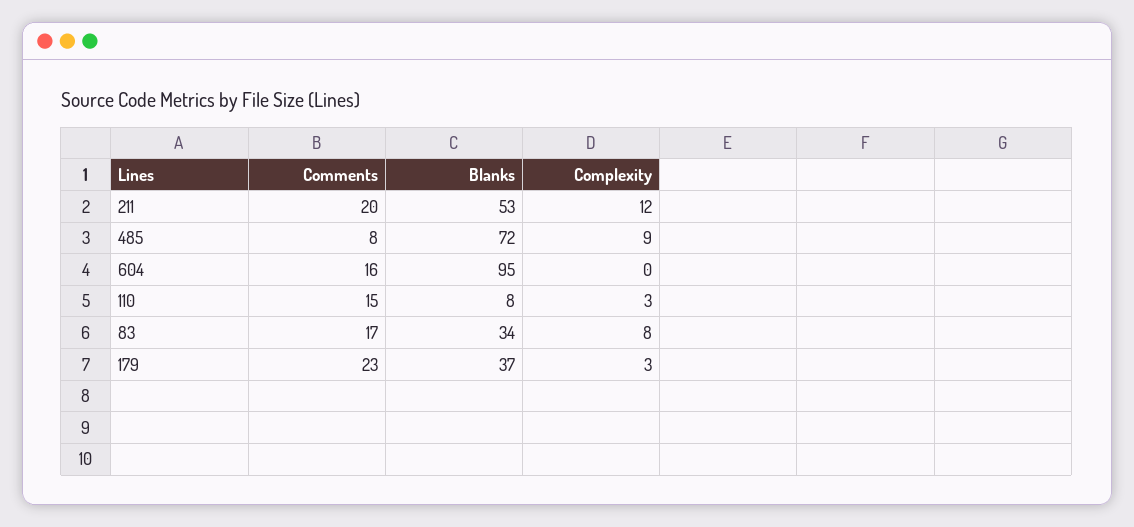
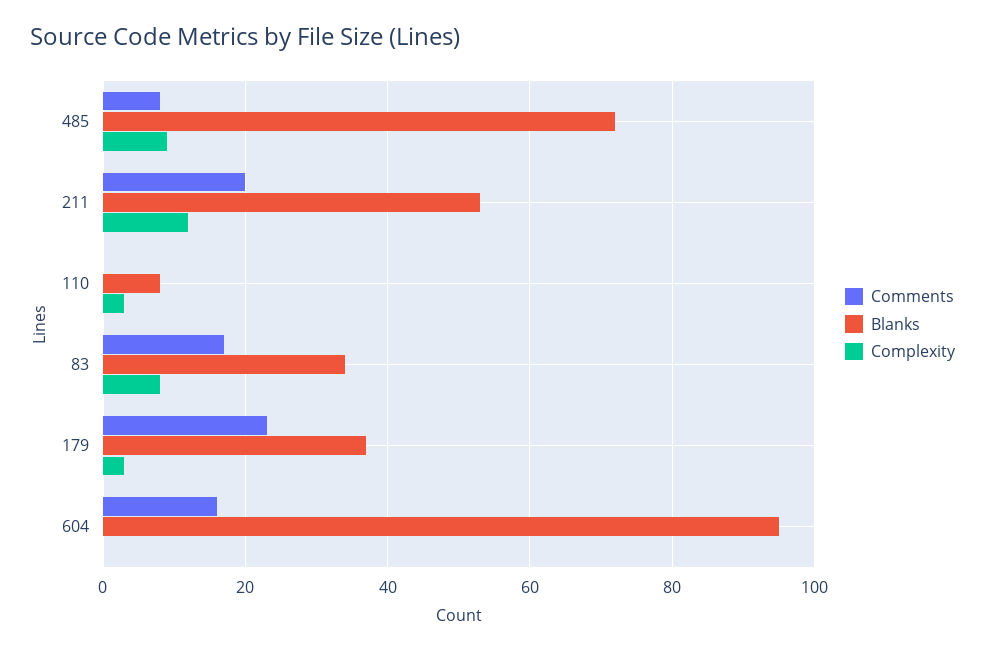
  {
    "Comments": {
      "211": 20,
      "485": 8,
      "604": 16,
-     "110": 15,
+     "110": 0,
      "83": 17,
      "179": 23
    },
    "Blanks": {
      "211": 53,
      "485": 72,
      "604": 95,
      "110": 8,
      "83": 34,
      "179": 37
    },
    "Complexity": {
      "211": 12,
      "485": 9,
      "604": 0,
      "110": 3,
      "83": 8,
      "179": 3
    }
  }

